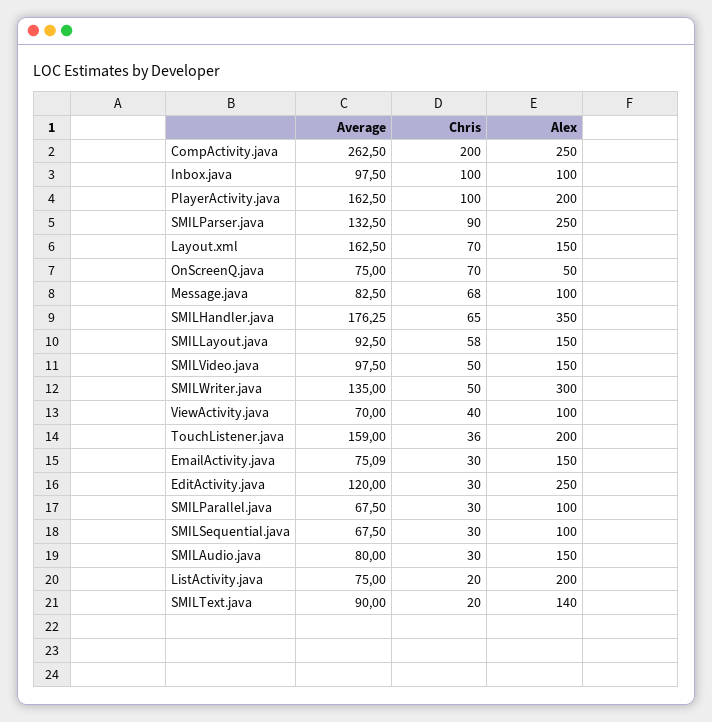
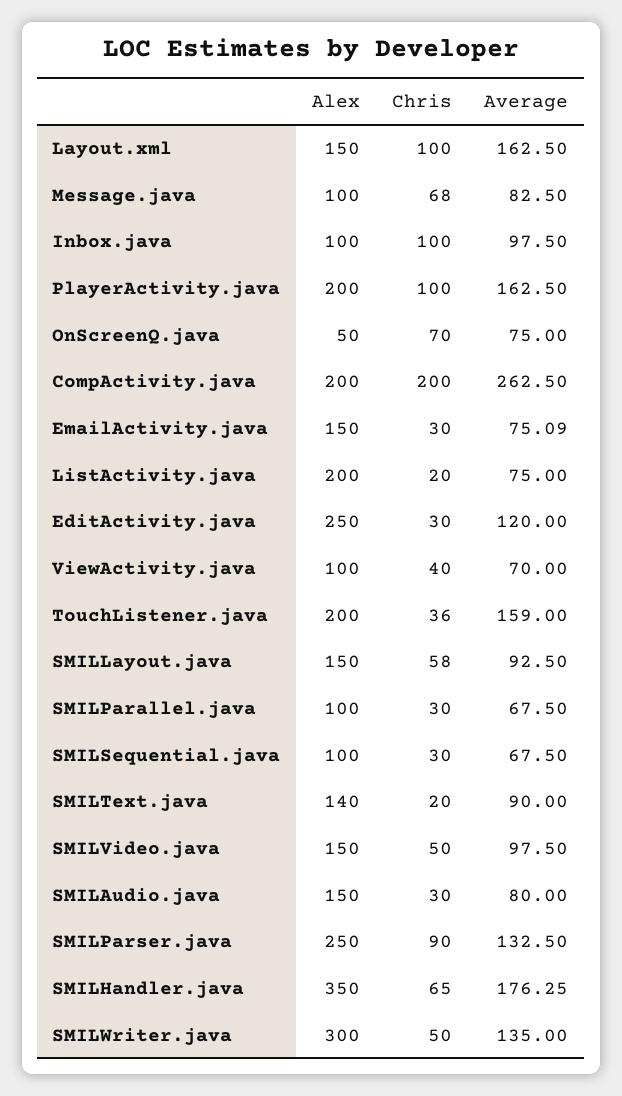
  {
    "Average": {
      "CompActivity.java": 262.5,
      "Inbox.java": 97.5,
      "PlayerActivity.java": 162.5,
      "SMILParser.java": 132.5,
      "Layout.xml": 162.5,
      "OnScreenQ.java": 75,
      "Message.java": 82.5,
      "SMILHandler.java": 176.25,
      "SMILLayout.java": 92.5,
      "SMILVideo.java": 97.5,
      "SMILWriter.java": 135,
      "ViewActivity.java": 70,
      "TouchListener.java": 159,
      "EmailActivity.java": 75.09,
      "EditActivity.java": 120,
      "SMILParallel.java": 67.5,
      "SMILSequential.java": 67.5,
      "SMILAudio.java": 80,
      "ListActivity.java": 75,
      "SMILText.java": 90
    },
    "Chris": {
      "CompActivity.java": 200,
      "Inbox.java": 100,
      "PlayerActivity.java": 100,
      "SMILParser.java": 90,
-     "Layout.xml": 70,
+     "Layout.xml": 100,
      "OnScreenQ.java": 70,
      "Message.java": 68,
      "SMILHandler.java": 65,
      "SMILLayout.java": 58,
      "SMILVideo.java": 50,
      "SMILWriter.java": 50,
      "ViewActivity.java": 40,
      "TouchListener.java": 36,
      "EmailActivity.java": 30,
      "EditActivity.java": 30,
      "SMILParallel.java": 30,
      "SMILSequential.java": 30,
      "SMILAudio.java": 30,
      "ListActivity.java": 20,
      "SMILText.java": 20
    },
    "Alex": {
-     "CompActivity.java": 250,
+     "CompActivity.java": 200,
      "Inbox.java": 100,
      "PlayerActivity.java": 200,
      "SMILParser.java": 250,
      "Layout.xml": 150,
      "OnScreenQ.java": 50,
      "Message.java": 100,
      "SMILHandler.java": 350,
      "SMILLayout.java": 150,
      "SMILVideo.java": 150,
      "SMILWriter.java": 300,
      "ViewActivity.java": 100,
      "TouchListener.java": 200,
      "EmailActivity.java": 150,
      "EditActivity.java": 250,
      "SMILParallel.java": 100,
      "SMILSequential.java": 100,
      "SMILAudio.java": 150,
      "ListActivity.java": 200,
      "SMILText.java": 140
    }
  }

